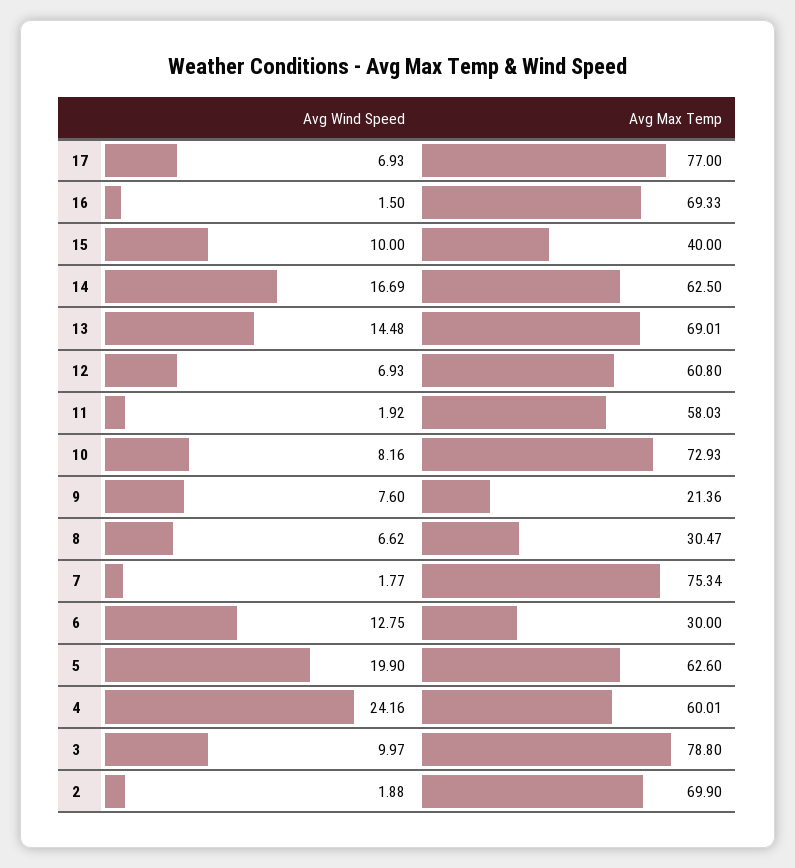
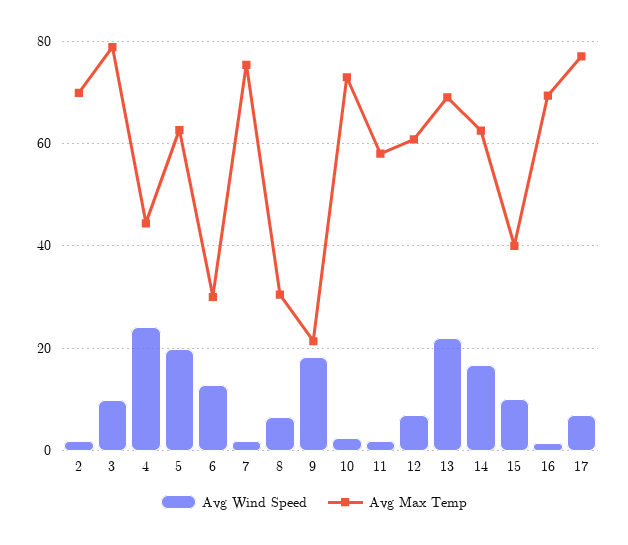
  {
    "Avg Wind Speed": {
      "17": 6.93,
      "16": 1.5,
      "15": 10,
      "14": 16.69,
-     "13": 14.48,
+     "13": 22,
      "12": 6.93,
      "11": 1.92,
-     "10": 8.16,
+     "10": 2,
-     "9": 7.6,
+     "9": 18,
      "8": 6.62,
      "7": 1.77,
      "6": 12.75,
      "5": 19.9,
      "4": 24.16,
      "3": 9.97,
      "2": 1.88
    },
    "Avg Max Temp": {
      "17": 77,
      "16": 69.33,
      "15": 40,
      "14": 62.5,
      "13": 69.01,
      "12": 60.8,
      "11": 58.03,
      "10": 72.93,
      "9": 21.36,
      "8": 30.47,
      "7": 75.34,
      "6": 30,
      "5": 62.6,
-     "4": 60.01,
+     "4": 44,
      "3": 78.8,
      "2": 69.9
    }
  }

